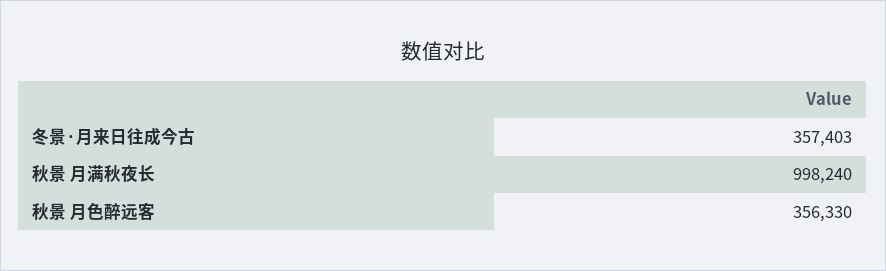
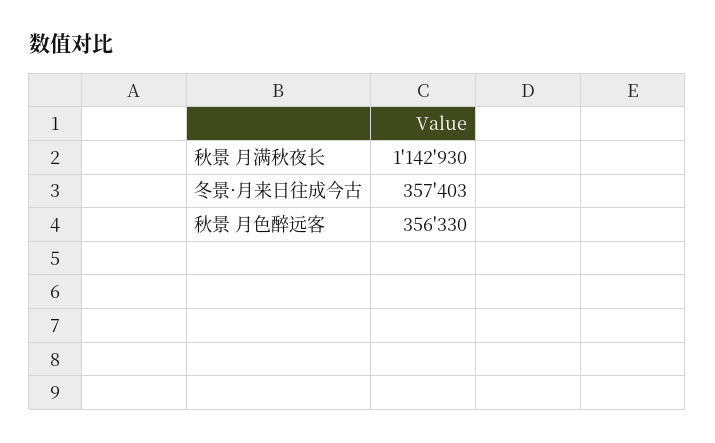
  {
    "冬景·月来日往成今古": 357403,
-   "秋景 月满秋夜长": 998240,
+   "秋景 月满秋夜长": 1142930,
    "秋景 月色醉远客": 356330
  }

